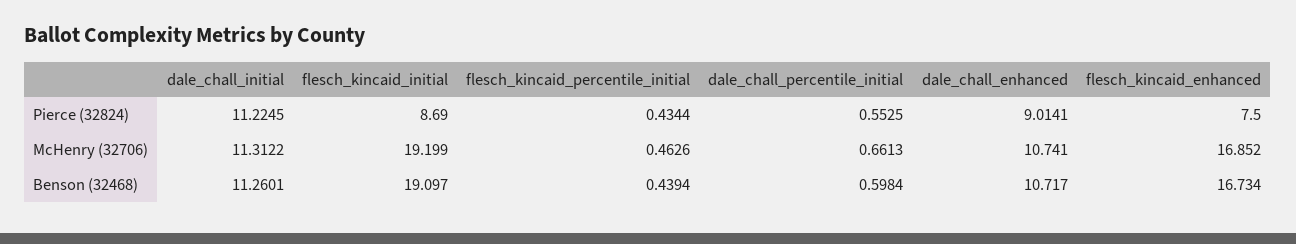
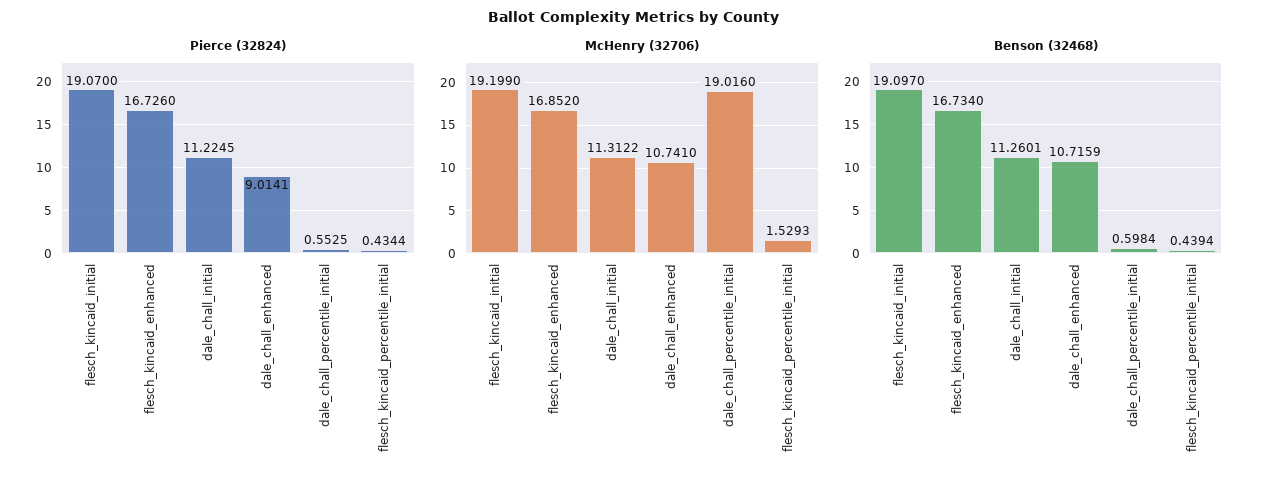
  {
    "Pierce (32824)": {
      "dale_chall_initial": 11.2245,
-     "flesch_kincaid_initial": 8.69,
+     "flesch_kincaid_initial": 19.07,
      "flesch_kincaid_percentile_initial": 0.4344,
      "dale_chall_percentile_initial": 0.5525,
      "dale_chall_enhanced": 9.0141,
-     "flesch_kincaid_enhanced": 7.5
+     "flesch_kincaid_enhanced": 16.726
    },
    "McHenry (32706)": {
      "dale_chall_initial": 11.3122,
      "flesch_kincaid_initial": 19.199,
-     "flesch_kincaid_percentile_initial": 0.4626,
+     "flesch_kincaid_percentile_initial": 1.5293,
-     "dale_chall_percentile_initial": 0.6613,
+     "dale_chall_percentile_initial": 19.016,
      "dale_chall_enhanced": 10.741,
      "flesch_kincaid_enhanced": 16.852
    },
    "Benson (32468)": {
      "dale_chall_initial": 11.2601,
      "flesch_kincaid_initial": 19.097,
      "flesch_kincaid_percentile_initial": 0.4394,
      "dale_chall_percentile_initial": 0.5984,
-     "dale_chall_enhanced": 10.717,
+     "dale_chall_enhanced": 10.7159,
      "flesch_kincaid_enhanced": 16.734
    }
  }

